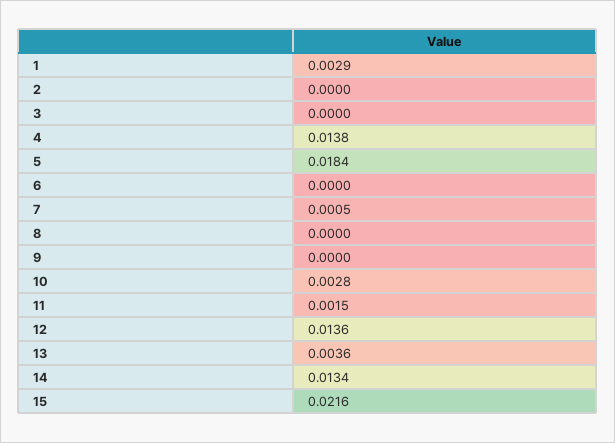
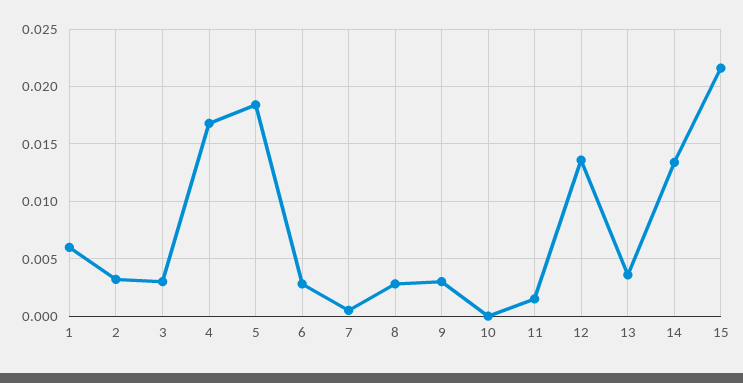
  {
-   "1": 0.0029,
+   "1": 0.006,
-   "2": 0,
+   "2": 0.003,
-   "3": 0,
+   "3": 0.003,
-   "4": 0.0138,
+   "4": 0.017,
    "5": 0.0184,
-   "6": 0,
+   "6": 0.003,
    "7": 0.0005,
-   "8": 0,
+   "8": 0.003,
-   "9": 0,
+   "9": 0.003,
-   "10": 0.0028,
+   "10": 0,
    "11": 0.0015,
    "12": 0.0136,
    "13": 0.0036,
    "14": 0.0134,
    "15": 0.0216
  }

